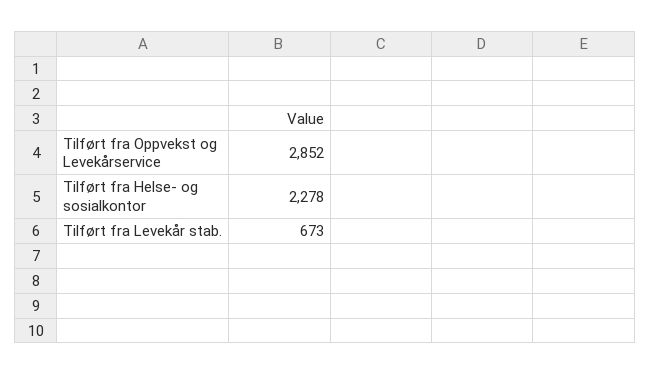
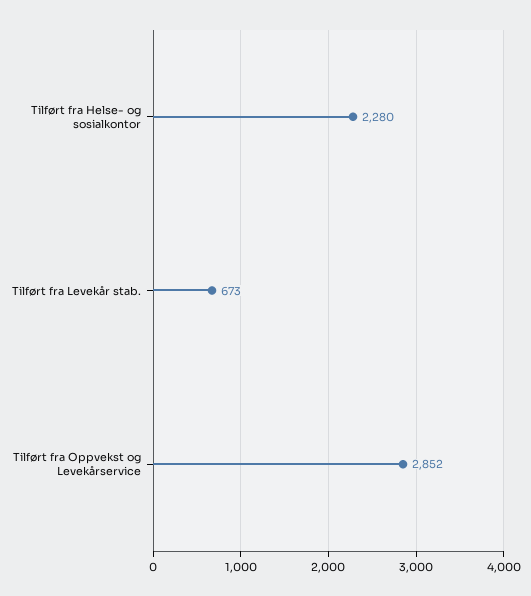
  {
    "Tilført fra Oppvekst og Levekårservice": 2852,
-   "Tilført fra Helse- og sosialkontor": 2278,
+   "Tilført fra Helse- og sosialkontor": 2280,
    "Tilført fra Levekår stab.": 673
  }

